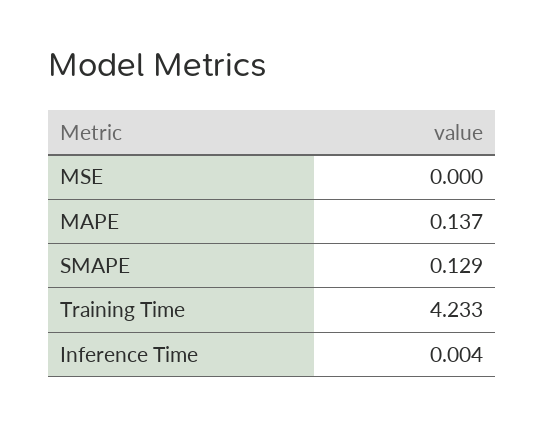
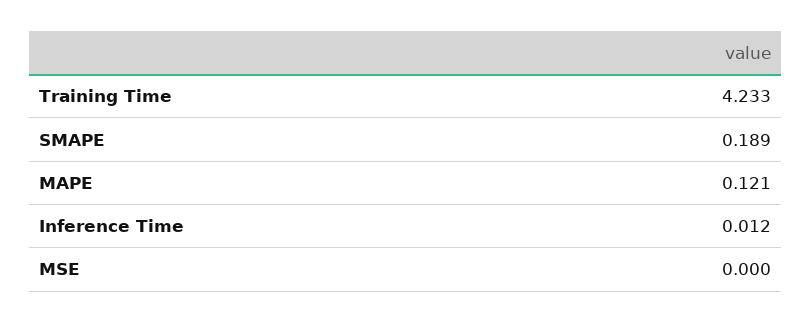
  {
    "MSE": 0,
-   "MAPE": 0.137,
+   "MAPE": 0.121,
-   "SMAPE": 0.129,
+   "SMAPE": 0.189,
    "Training Time": 4.233,
-   "Inference Time": 0.004
+   "Inference Time": 0.012
  }

